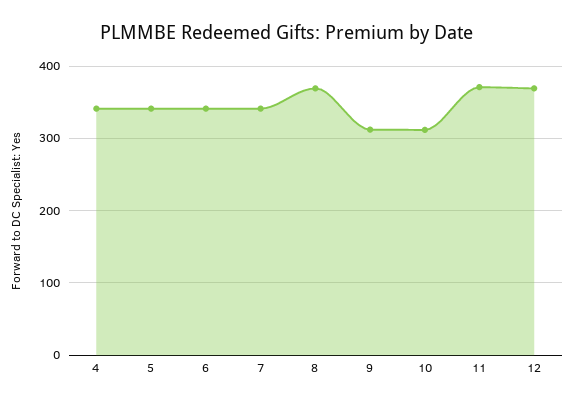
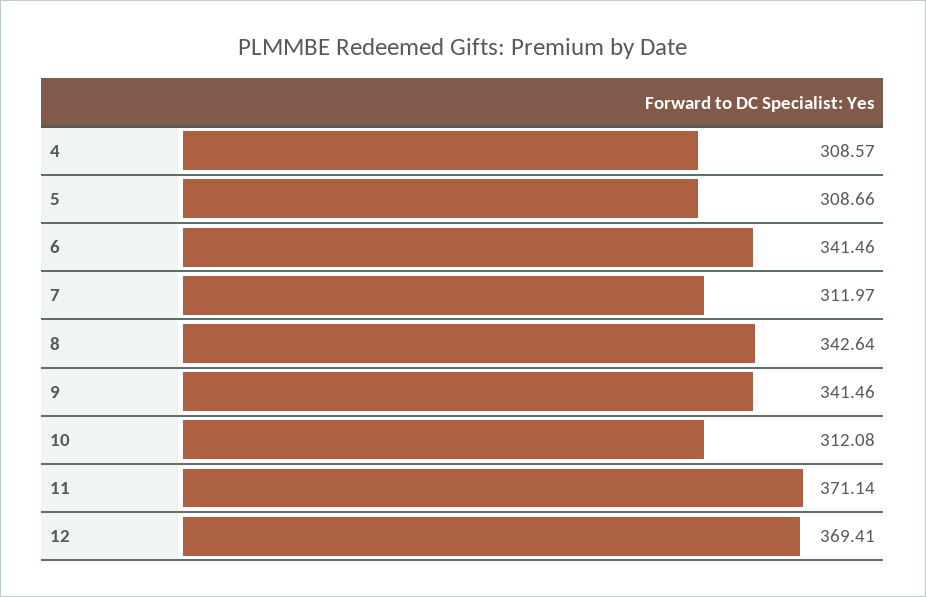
  {
-   "4": 340,
+   "4": 308.57,
-   "5": 340,
+   "5": 308.66,
    "6": 341.46,
-   "7": 340,
+   "7": 311.97,
-   "8": 370,
+   "8": 342.64,
-   "9": 310,
+   "9": 341.46,
    "10": 312.08,
    "11": 371.14,
    "12": 369.41
  }

